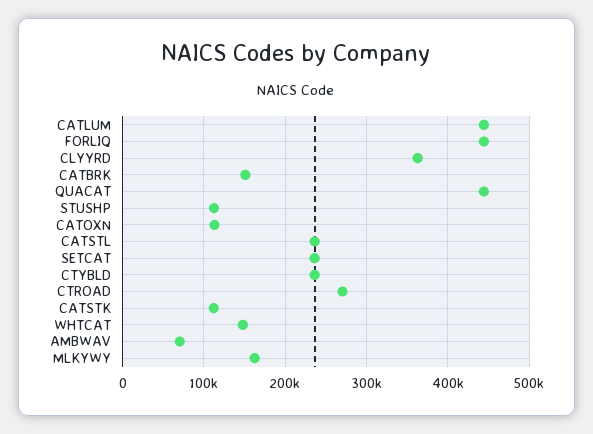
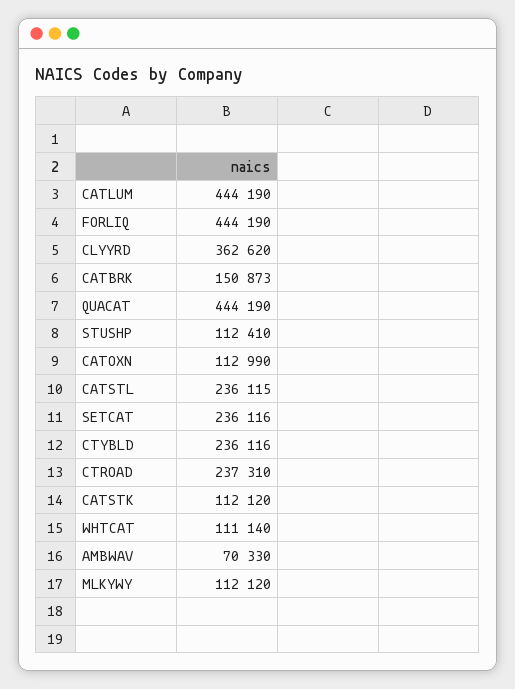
  {
    "CATLUM": 444190,
    "FORLIQ": 444190,
    "CLYYRD": 362620,
    "CATBRK": 150873,
    "QUACAT": 444190,
    "STUSHP": 112410,
    "CATOXN": 112990,
    "CATSTL": 236115,
    "SETCAT": 236116,
    "CTYBLD": 236116,
-   "CTROAD": 270000,
+   "CTROAD": 237310,
    "CATSTK": 112120,
-   "WHTCAT": 150000,
+   "WHTCAT": 111140,
    "AMBWAV": 70330,
-   "MLKYWY": 160000
+   "MLKYWY": 112120
  }

